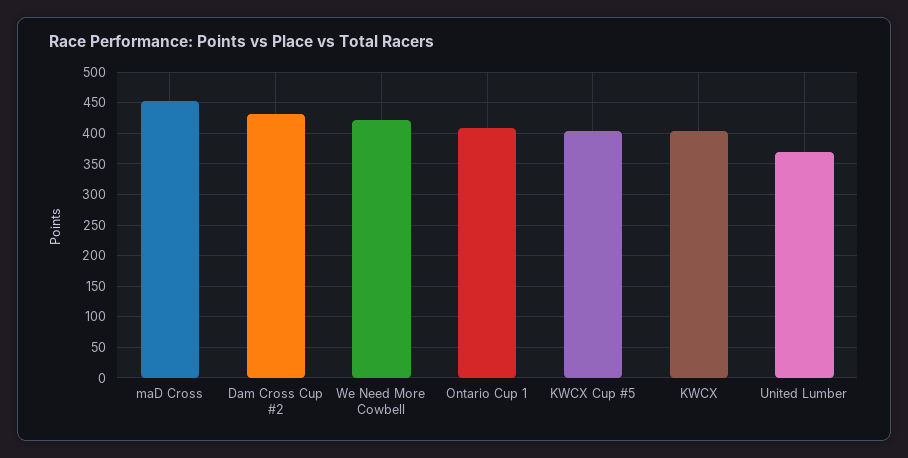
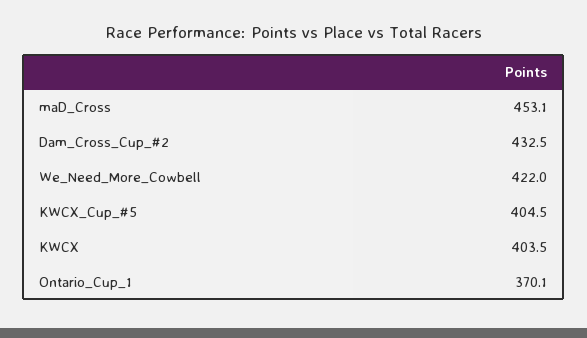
  {
    "maD Cross": 453.1,
    "Dam Cross Cup #2": 432.5,
    "We Need More Cowbell": 422,
-   "Ontario Cup 1": 410,
+   "Ontario Cup 1": 370.1,
    "KWCX Cup #5": 404.5,
-   "KWCX": 403.5,
+   "KWCX": 403.5
-   "United Lumber": 370
  }

